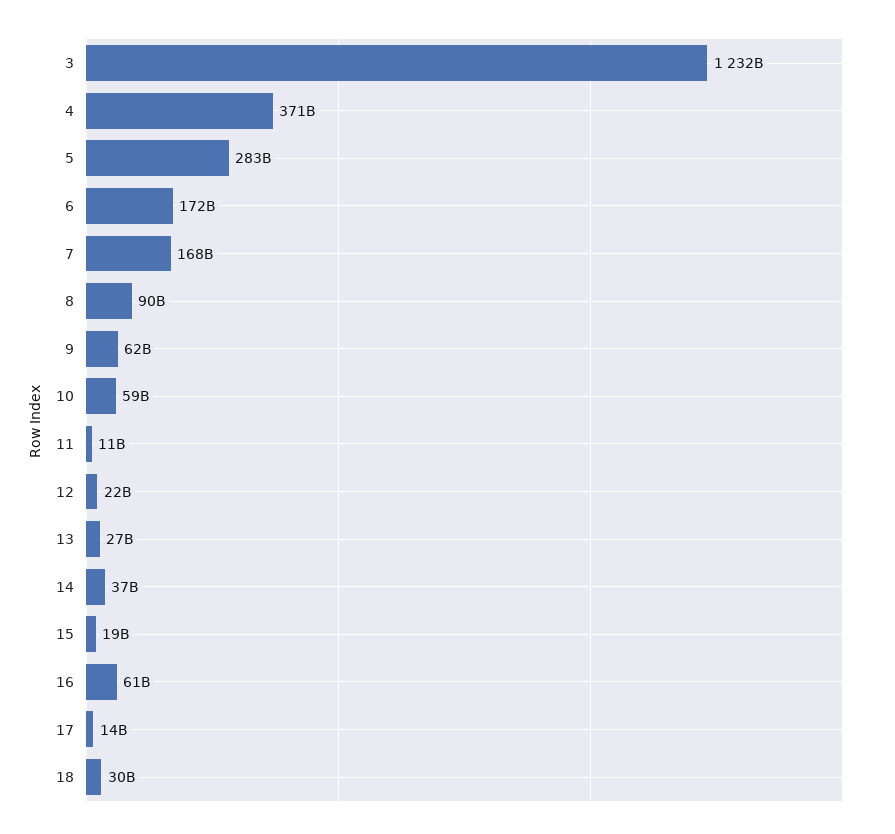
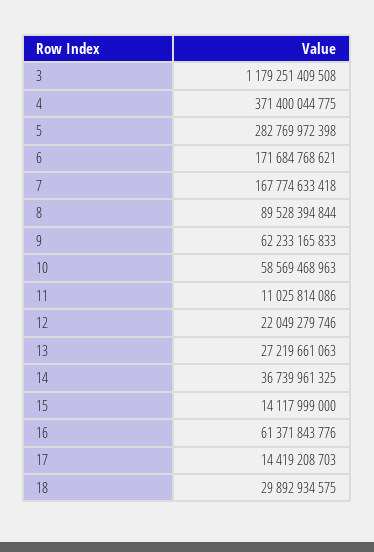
  {
-   "3": 1232000000000,
+   "3": 1179251409508,
    "4": 371400044775,
    "5": 282769972398,
    "6": 171684768621,
    "7": 167774633418,
    "8": 89528394844,
    "9": 62233165833,
    "10": 58569468963,
    "11": 11025814086,
    "12": 22049279746,
    "13": 27219661063,
    "14": 36739961325,
-   "15": 19000000000,
+   "15": 14117999000,
    "16": 61371843776,
    "17": 14419208703,
    "18": 29892934575
  }

